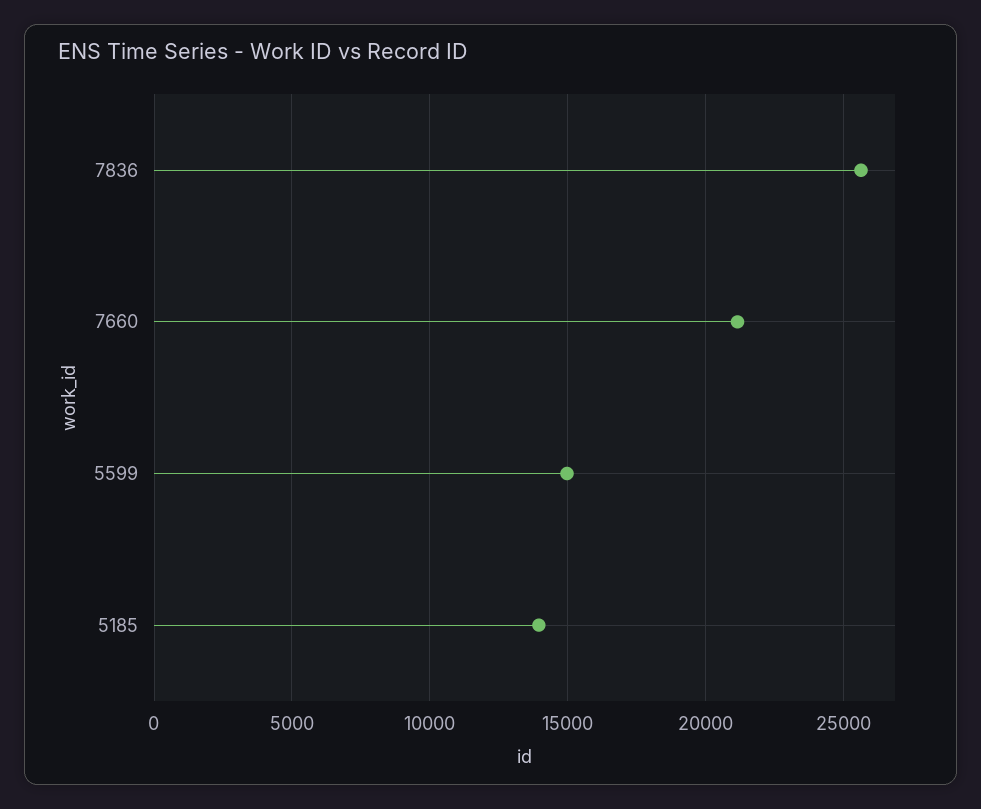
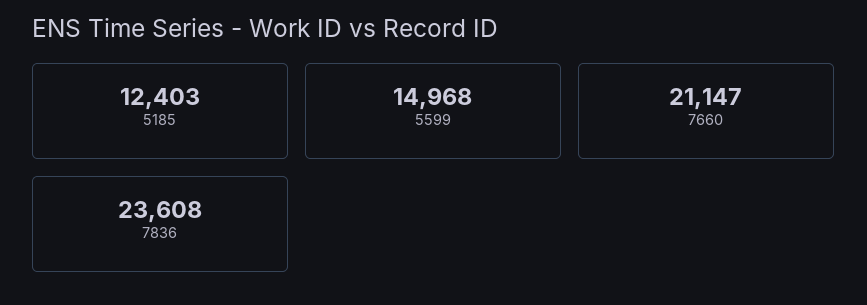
  {
-   "7836": 25500,
+   "7836": 23608,
    "7660": 21147,
    "5599": 14968,
-   "5185": 14000
+   "5185": 12403
  }

